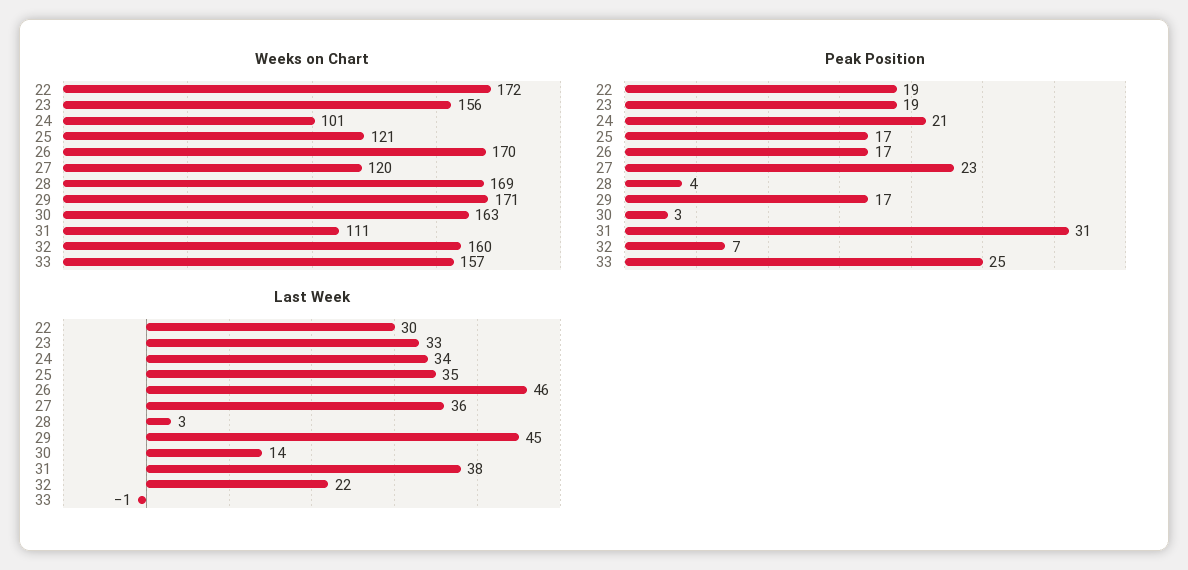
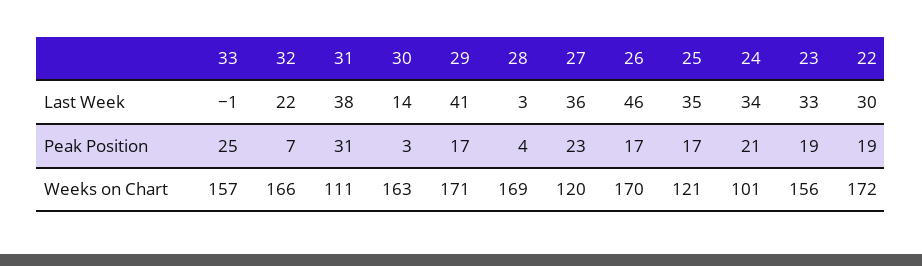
  {
    "Weeks on Chart": {
      "22": 172,
      "23": 156,
      "24": 101,
      "25": 121,
      "26": 170,
      "27": 120,
      "28": 169,
      "29": 171,
      "30": 163,
      "31": 111,
-     "32": 160,
+     "32": 166,
      "33": 157
    },
    "Peak Position": {
      "22": 19,
      "23": 19,
      "24": 21,
      "25": 17,
      "26": 17,
      "27": 23,
      "28": 4,
      "29": 17,
      "30": 3,
      "31": 31,
      "32": 7,
      "33": 25
    },
    "Last Week": {
      "22": 30,
      "23": 33,
      "24": 34,
      "25": 35,
      "26": 46,
      "27": 36,
      "28": 3,
-     "29": 45,
+     "29": 41,
      "30": 14,
      "31": 38,
      "32": 22,
      "33": -1
    }
  }

